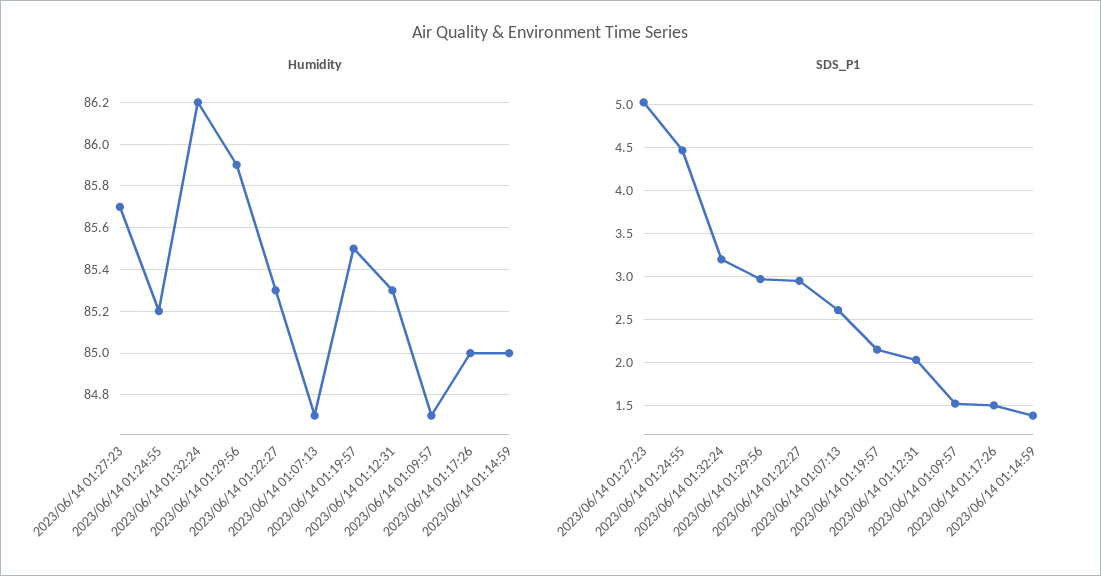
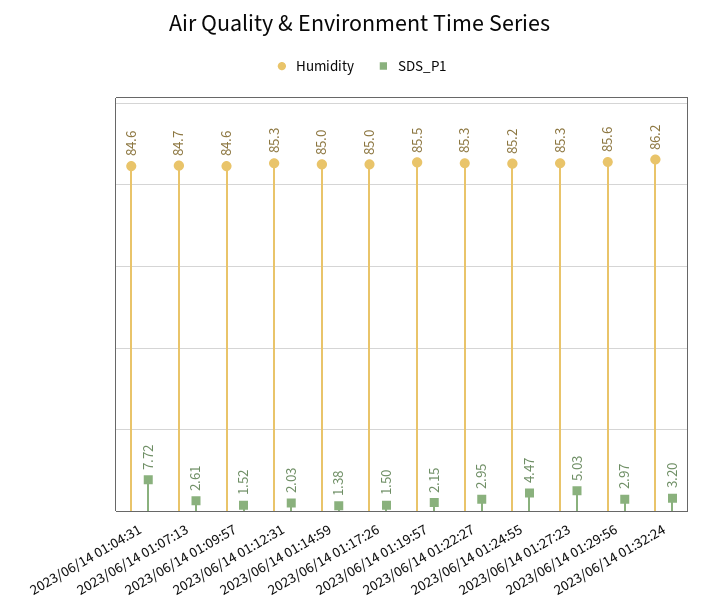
  {
    "Humidity": {
-     "2023/06/14 01:27:23": 85.7,
+     "2023/06/14 01:27:23": 85.3,
      "2023/06/14 01:24:55": 85.2,
      "2023/06/14 01:32:24": 86.2,
-     "2023/06/14 01:29:56": 85.9,
+     "2023/06/14 01:29:56": 85.6,
      "2023/06/14 01:22:27": 85.3,
      "2023/06/14 01:07:13": 84.7,
      "2023/06/14 01:19:57": 85.5,
      "2023/06/14 01:12:31": 85.3,
-     "2023/06/14 01:09:57": 84.7,
+     "2023/06/14 01:09:57": 84.6,
      "2023/06/14 01:17:26": 85,
-     "2023/06/14 01:14:59": 85
+     "2023/06/14 01:14:59": 85,
+     "2023/06/14 01:04:31": 84.6
    },
    "SDS_P1": {
      "2023/06/14 01:27:23": 5.03,
      "2023/06/14 01:24:55": 4.47,
      "2023/06/14 01:32:24": 3.2,
      "2023/06/14 01:29:56": 2.97,
      "2023/06/14 01:22:27": 2.95,
      "2023/06/14 01:07:13": 2.61,
      "2023/06/14 01:19:57": 2.15,
      "2023/06/14 01:12:31": 2.03,
      "2023/06/14 01:09:57": 1.52,
      "2023/06/14 01:17:26": 1.5,
-     "2023/06/14 01:14:59": 1.38
+     "2023/06/14 01:14:59": 1.38,
+     "2023/06/14 01:04:31": 7.72
    }
  }

